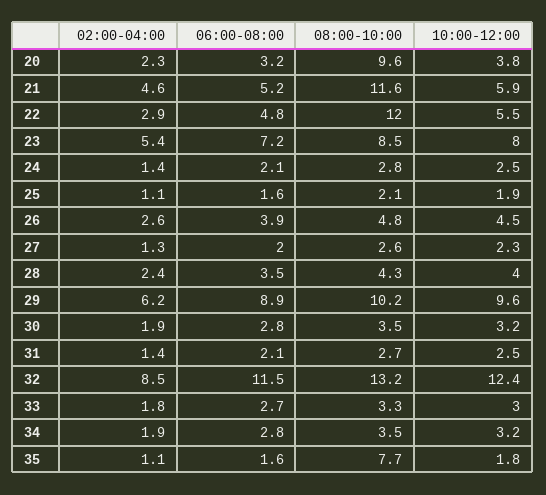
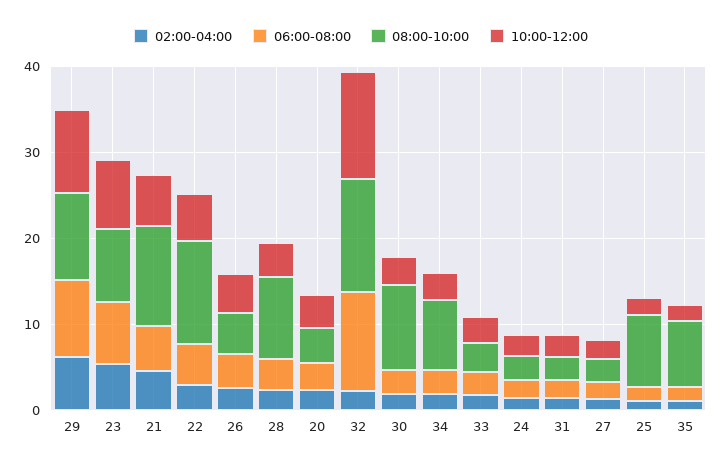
  {
    "02:00-04:00": {
      "20": 2.3,
      "21": 4.6,
      "22": 2.9,
      "23": 5.4,
      "24": 1.4,
      "25": 1.1,
      "26": 2.6,
      "27": 1.3,
      "28": 2.4,
      "29": 6.2,
      "30": 1.9,
      "31": 1.4,
-     "32": 8.5,
+     "32": 2,
      "33": 1.8,
      "34": 1.9,
      "35": 1.1
    },
    "06:00-08:00": {
      "20": 3.2,
      "21": 5.2,
      "22": 4.8,
      "23": 7.2,
      "24": 2.1,
      "25": 1.6,
      "26": 3.9,
      "27": 2,
      "28": 3.5,
      "29": 8.9,
      "30": 2.8,
      "31": 2.1,
      "32": 11.5,
      "33": 2.7,
      "34": 2.8,
      "35": 1.6
    },
    "08:00-10:00": {
-     "20": 9.6,
+     "20": 4,
      "21": 11.6,
      "22": 12,
      "23": 8.5,
      "24": 2.8,
-     "25": 2.1,
+     "25": 8,
      "26": 4.8,
      "27": 2.6,
-     "28": 4.3,
+     "28": 10,
      "29": 10.2,
-     "30": 3.5,
+     "30": 10,
      "31": 2.7,
      "32": 13.2,
      "33": 3.3,
-     "34": 3.5,
+     "34": 8,
      "35": 7.7
    },
    "10:00-12:00": {
      "20": 3.8,
      "21": 5.9,
      "22": 5.5,
      "23": 8,
      "24": 2.5,
      "25": 1.9,
      "26": 4.5,
      "27": 2.3,
      "28": 4,
      "29": 9.6,
      "30": 3.2,
      "31": 2.5,
      "32": 12.4,
      "33": 3,
      "34": 3.2,
      "35": 1.8
    }
  }

